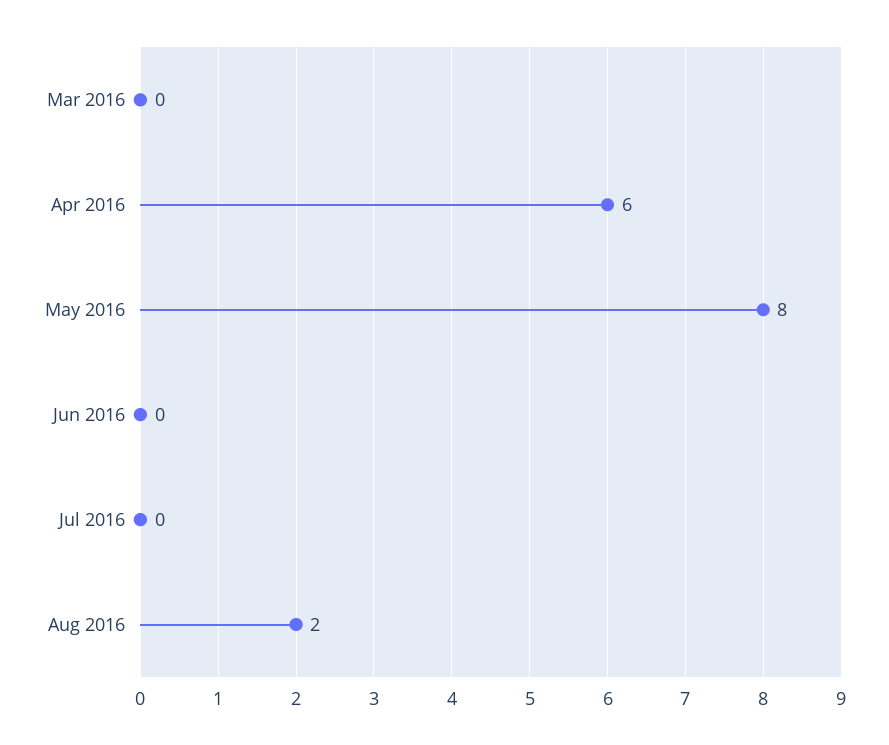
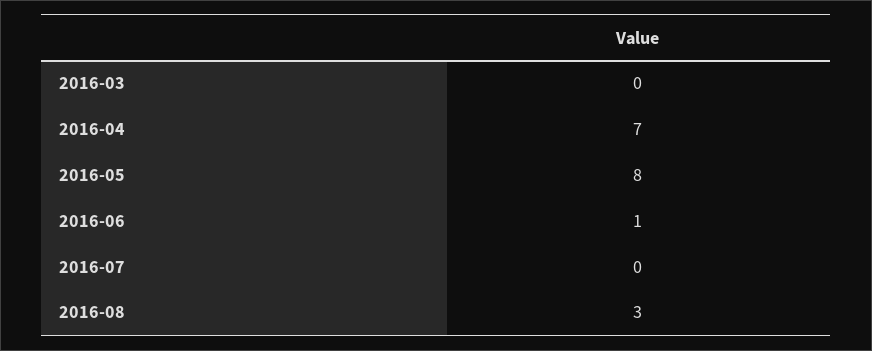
  {
    "Mar 2016": 0,
-   "Apr 2016": 6,
+   "Apr 2016": 7,
    "May 2016": 8,
-   "Jun 2016": 0,
+   "Jun 2016": 1,
    "Jul 2016": 0,
-   "Aug 2016": 2
+   "Aug 2016": 3
  }

